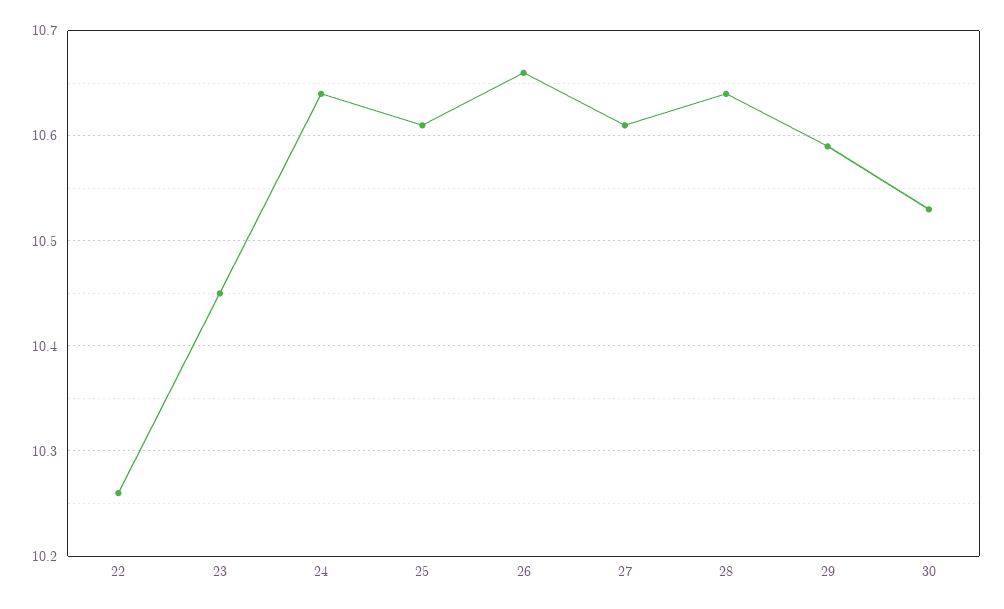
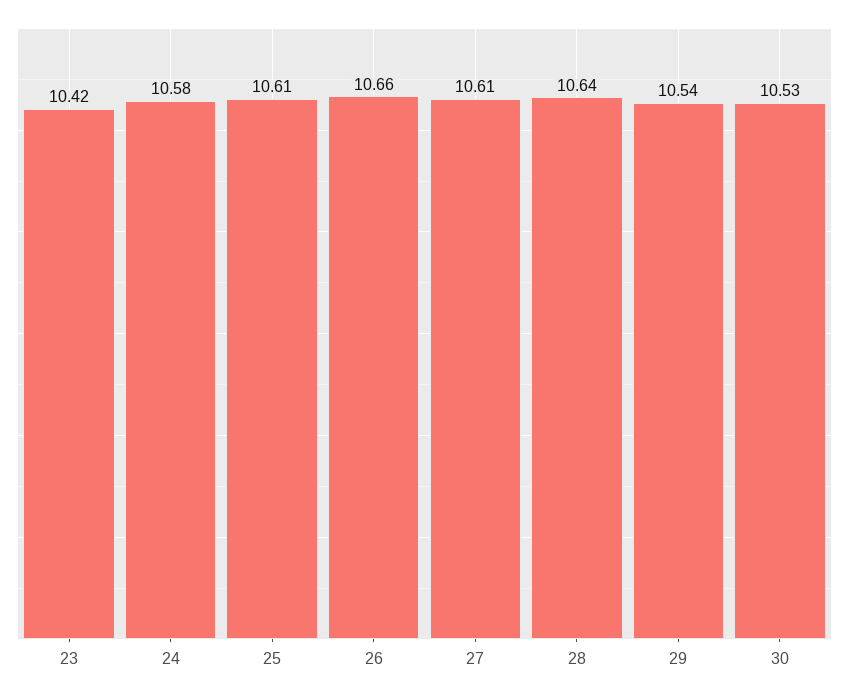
  {
-   "22": 10.26,
-   "23": 10.45,
+   "23": 10.42,
-   "24": 10.64,
+   "24": 10.58,
    "25": 10.61,
    "26": 10.66,
    "27": 10.61,
    "28": 10.64,
-   "29": 10.59,
+   "29": 10.54,
    "30": 10.53
  }

